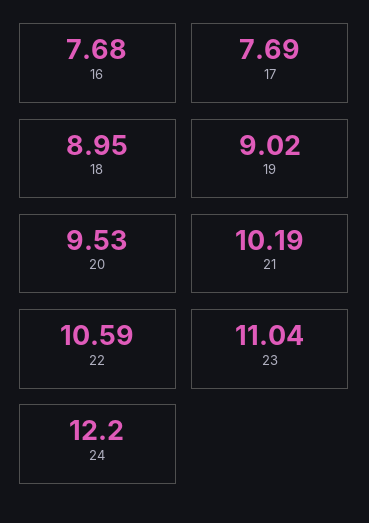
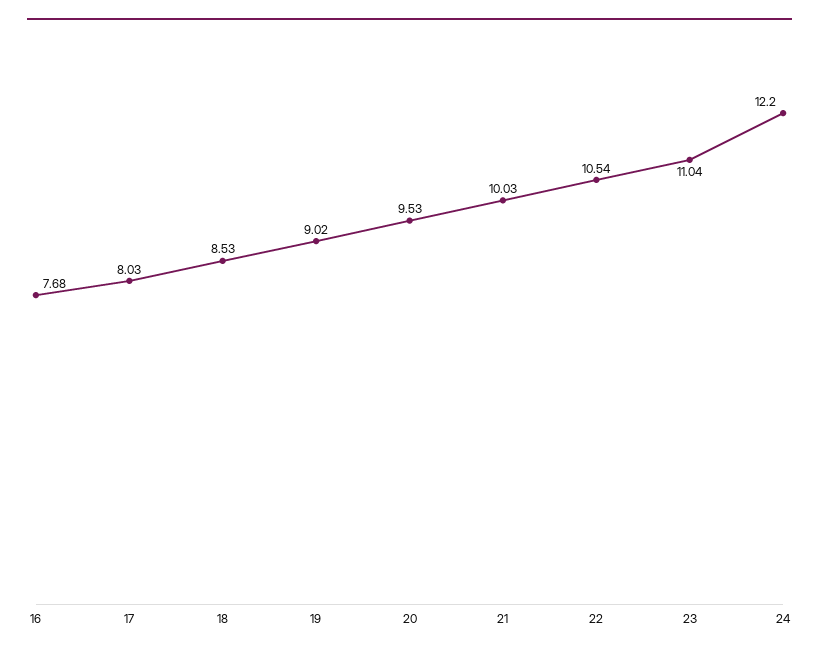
  {
    "16": 7.68,
-   "17": 7.69,
+   "17": 8.03,
-   "18": 8.95,
+   "18": 8.53,
    "19": 9.02,
    "20": 9.53,
-   "21": 10.19,
+   "21": 10.03,
-   "22": 10.59,
+   "22": 10.54,
    "23": 11.04,
    "24": 12.2
  }

